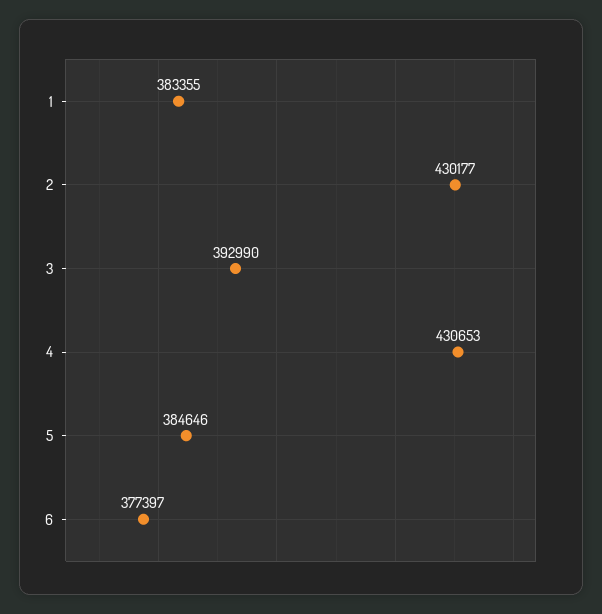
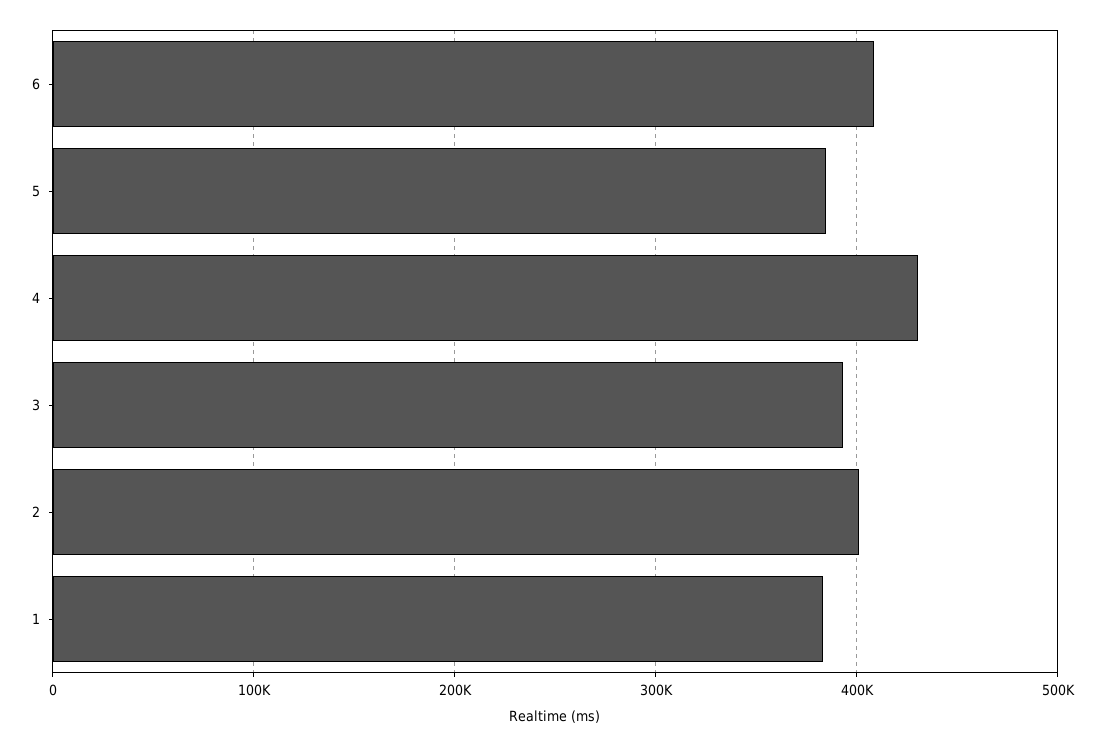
  {
    "1": 383355,
-   "2": 430177,
+   "2": 400000,
    "3": 392990,
    "4": 430653,
    "5": 384646,
-   "6": 377397
+   "6": 410000
  }

